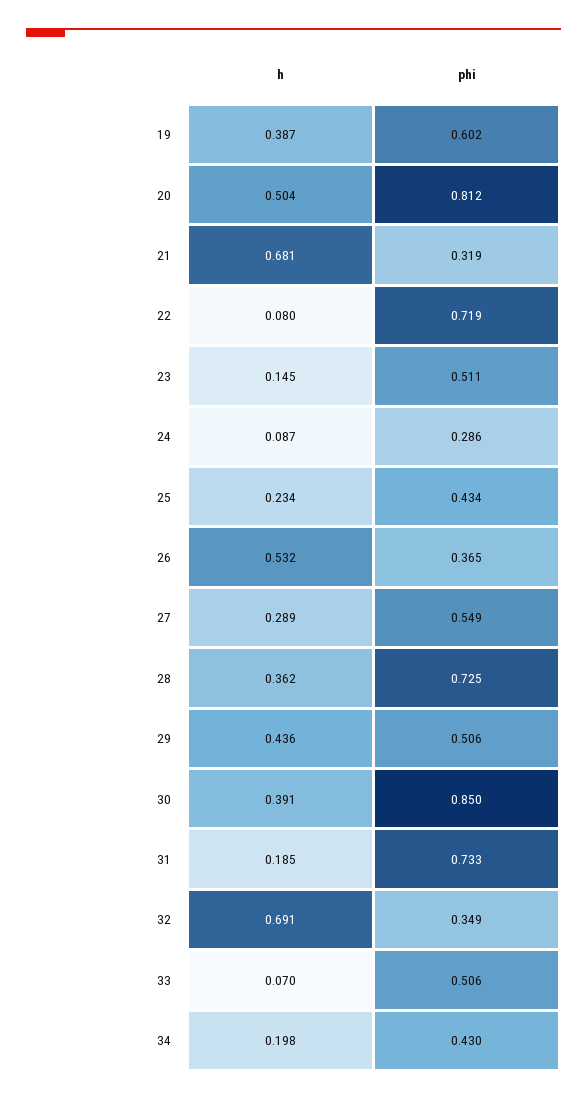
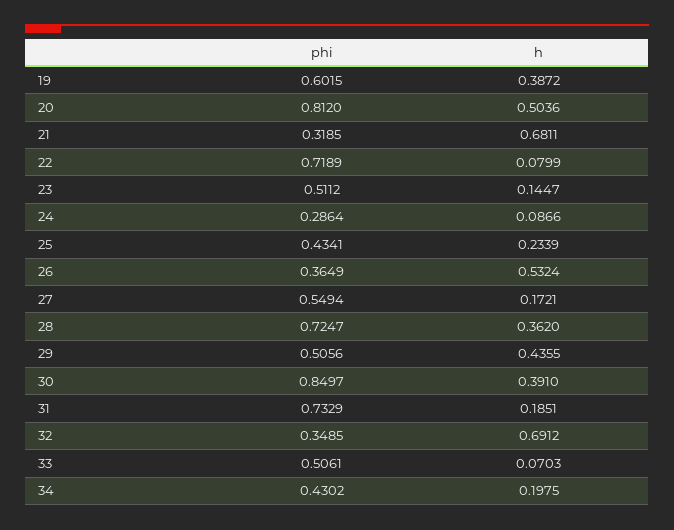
  {
    "h": {
      "19": 0.3872,
      "20": 0.5036,
      "21": 0.6811,
      "22": 0.0799,
      "23": 0.1447,
      "24": 0.0866,
      "25": 0.2339,
      "26": 0.5324,
-     "27": 0.289,
+     "27": 0.1721,
      "28": 0.362,
      "29": 0.4355,
      "30": 0.391,
      "31": 0.1851,
      "32": 0.6912,
      "33": 0.0703,
      "34": 0.1975
    },
    "phi": {
      "19": 0.6015,
      "20": 0.812,
      "21": 0.3185,
      "22": 0.7189,
      "23": 0.5112,
      "24": 0.2864,
      "25": 0.4341,
      "26": 0.3649,
      "27": 0.5494,
      "28": 0.7247,
      "29": 0.5056,
      "30": 0.8497,
      "31": 0.7329,
      "32": 0.3485,
      "33": 0.5061,
      "34": 0.4302
    }
  }

